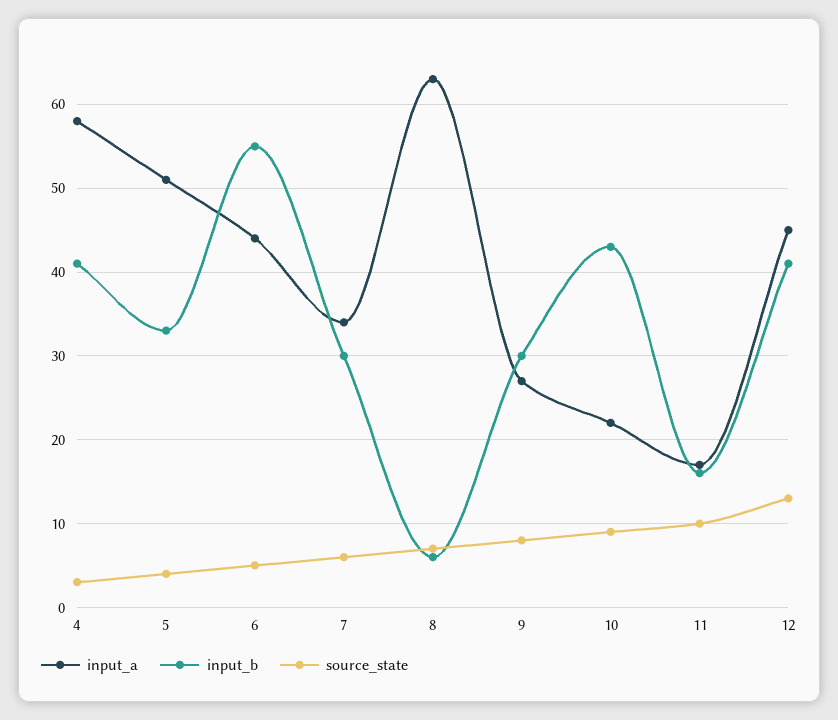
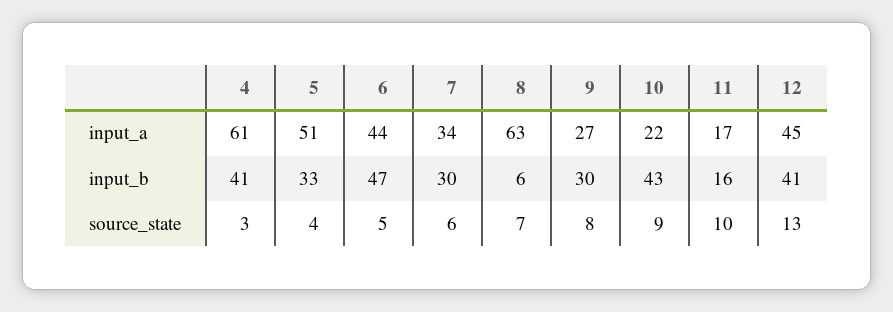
  {
    "input_a": {
-     "4": 58,
+     "4": 61,
      "5": 51,
      "6": 44,
      "7": 34,
      "8": 63,
      "9": 27,
      "10": 22,
      "11": 17,
      "12": 45
    },
    "input_b": {
      "4": 41,
      "5": 33,
-     "6": 55,
+     "6": 47,
      "7": 30,
      "8": 6,
      "9": 30,
      "10": 43,
      "11": 16,
      "12": 41
    },
    "source_state": {
      "4": 3,
      "5": 4,
      "6": 5,
      "7": 6,
      "8": 7,
      "9": 8,
      "10": 9,
      "11": 10,
      "12": 13
    }
  }

